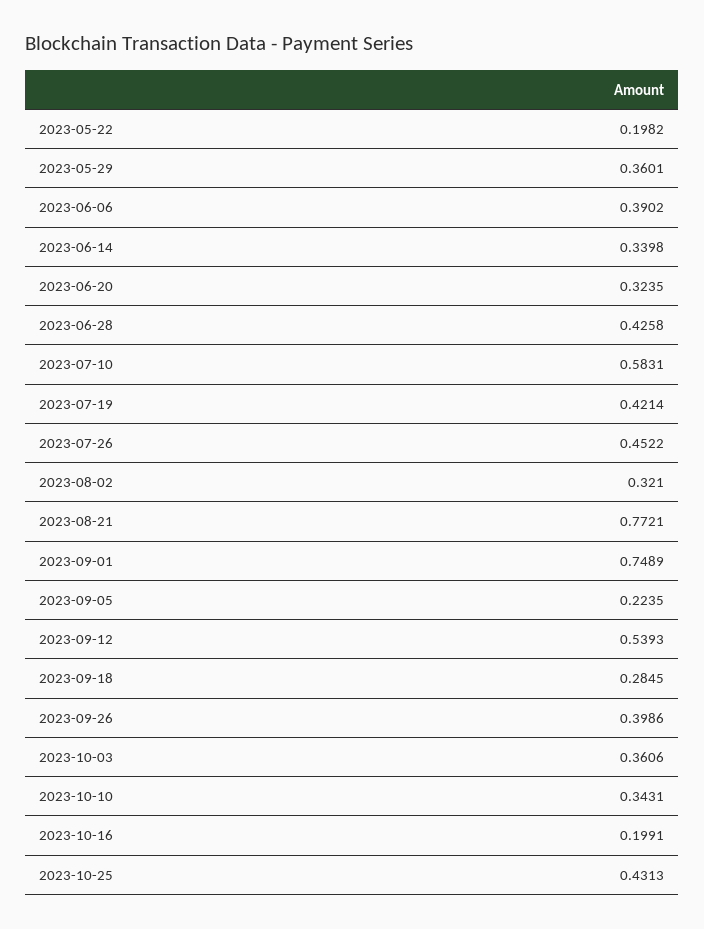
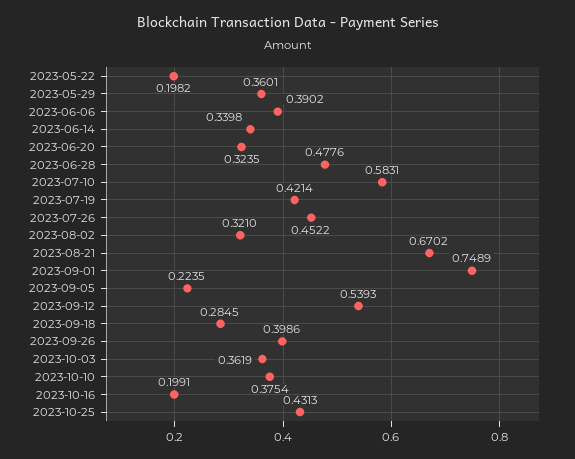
  {
    "2023-05-22": 0.1982,
    "2023-05-29": 0.3601,
    "2023-06-06": 0.3902,
    "2023-06-14": 0.3398,
    "2023-06-20": 0.3235,
-   "2023-06-28": 0.4258,
+   "2023-06-28": 0.4776,
    "2023-07-10": 0.5831,
    "2023-07-19": 0.4214,
    "2023-07-26": 0.4522,
    "2023-08-02": 0.321,
-   "2023-08-21": 0.7721,
+   "2023-08-21": 0.6702,
    "2023-09-01": 0.7489,
    "2023-09-05": 0.2235,
    "2023-09-12": 0.5393,
    "2023-09-18": 0.2845,
    "2023-09-26": 0.3986,
-   "2023-10-03": 0.3606,
+   "2023-10-03": 0.3619,
-   "2023-10-10": 0.3431,
+   "2023-10-10": 0.3754,
    "2023-10-16": 0.1991,
    "2023-10-25": 0.4313
  }

